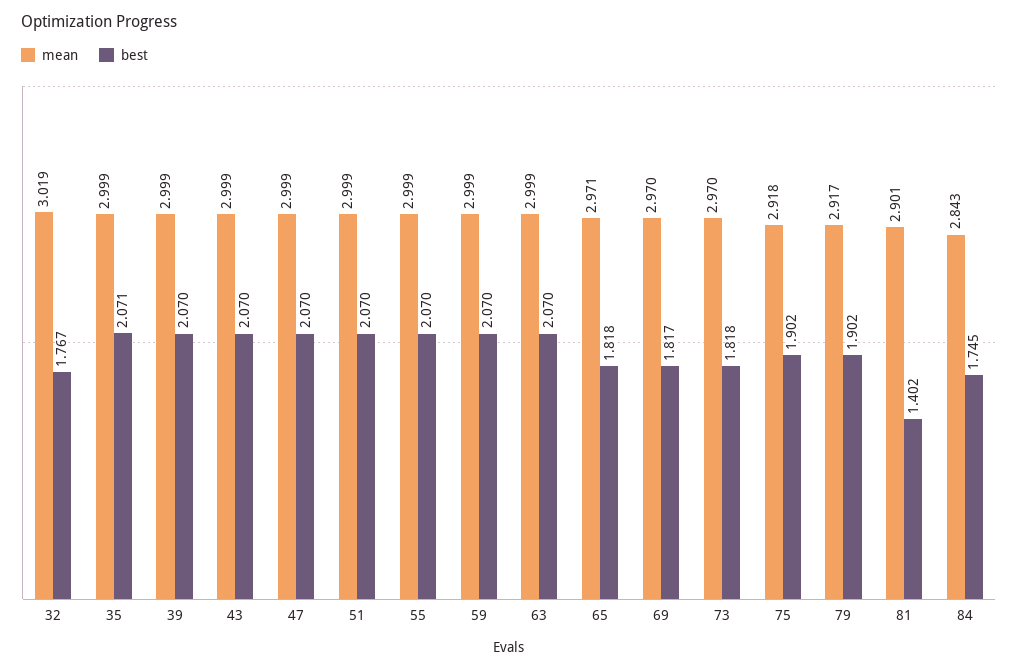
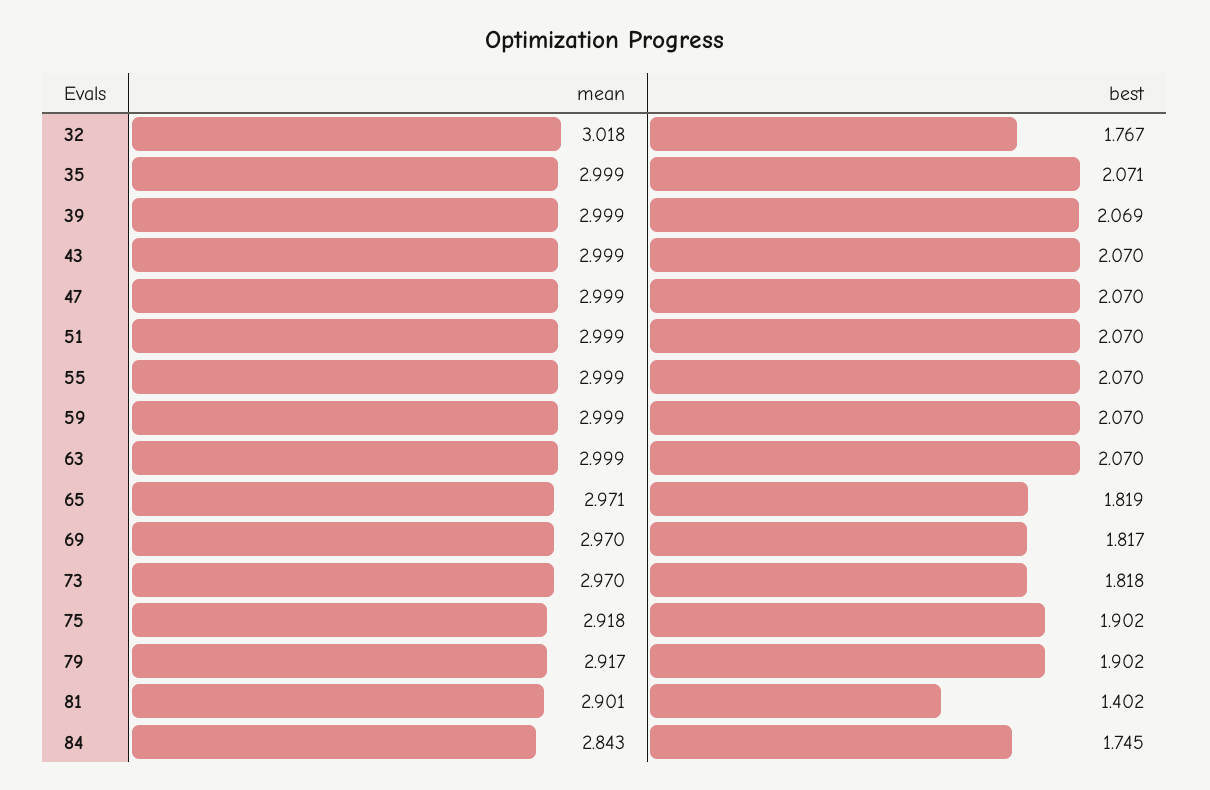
  {
    "mean": {
-     "32": 3.019,
+     "32": 3.018,
      "35": 2.999,
      "39": 2.999,
      "43": 2.999,
      "47": 2.999,
      "51": 2.999,
      "55": 2.999,
      "59": 2.999,
      "63": 2.999,
      "65": 2.971,
      "69": 2.97,
      "73": 2.97,
      "75": 2.918,
      "79": 2.917,
      "81": 2.901,
      "84": 2.843
    },
    "best": {
      "32": 1.767,
      "35": 2.071,
-     "39": 2.07,
+     "39": 2.069,
      "43": 2.07,
      "47": 2.07,
      "51": 2.07,
      "55": 2.07,
      "59": 2.07,
      "63": 2.07,
-     "65": 1.818,
+     "65": 1.819,
      "69": 1.817,
      "73": 1.818,
      "75": 1.902,
      "79": 1.902,
      "81": 1.402,
      "84": 1.745
    }
  }

